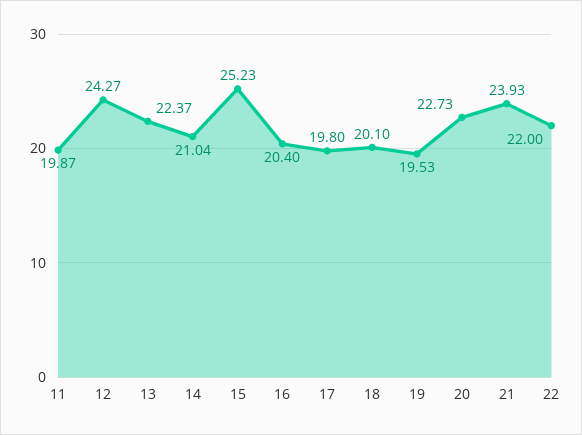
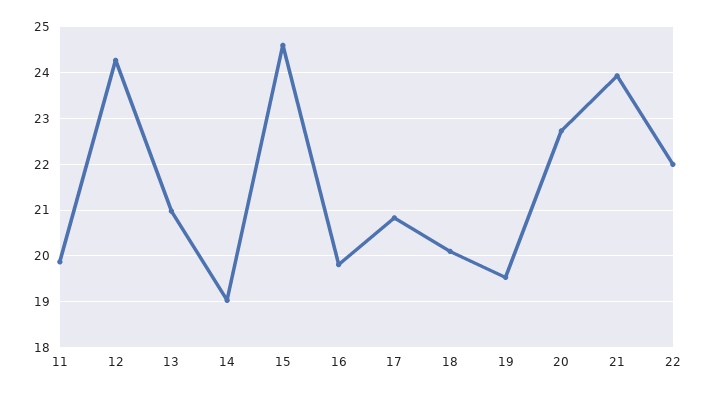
  {
    "11": 19.87,
    "12": 24.27,
-   "13": 22.37,
+   "13": 21,
-   "14": 21.04,
+   "14": 19,
-   "15": 25.23,
+   "15": 24.6,
-   "16": 20.4,
+   "16": 19.8,
-   "17": 19.8,
+   "17": 20.8,
    "18": 20.1,
    "19": 19.53,
    "20": 22.73,
    "21": 23.93,
    "22": 22
  }

